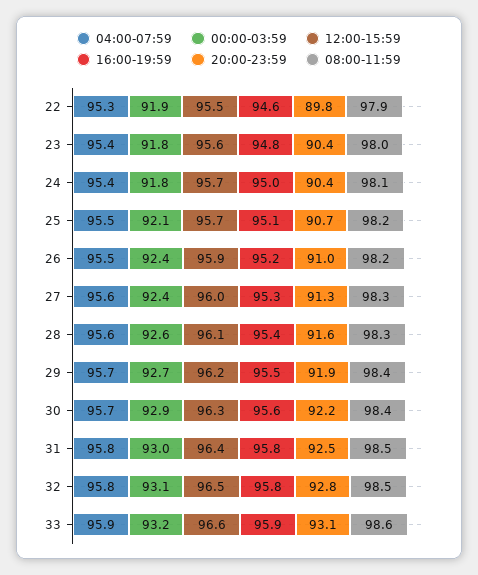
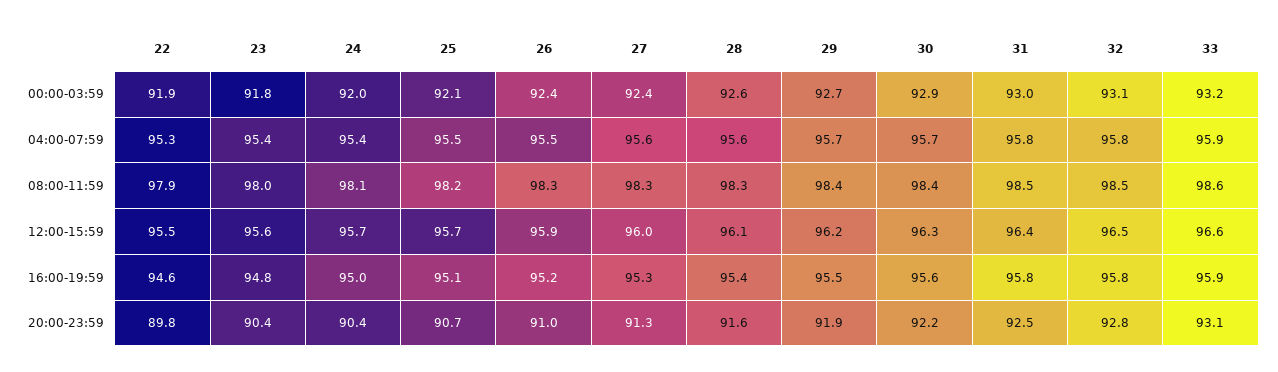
  {
    "04:00-07:59": {
      "22": 95.3,
      "23": 95.4,
      "24": 95.4,
      "25": 95.5,
      "26": 95.5,
      "27": 95.6,
      "28": 95.6,
      "29": 95.7,
      "30": 95.7,
      "31": 95.8,
      "32": 95.8,
      "33": 95.9
    },
    "00:00-03:59": {
      "22": 91.9,
      "23": 91.8,
-     "24": 91.8,
+     "24": 92,
      "25": 92.1,
      "26": 92.4,
      "27": 92.4,
      "28": 92.6,
      "29": 92.7,
      "30": 92.9,
      "31": 93,
      "32": 93.1,
      "33": 93.2
    },
    "12:00-15:59": {
      "22": 95.5,
      "23": 95.6,
      "24": 95.7,
      "25": 95.7,
      "26": 95.9,
      "27": 96,
      "28": 96.1,
      "29": 96.2,
      "30": 96.3,
      "31": 96.4,
      "32": 96.5,
      "33": 96.6
    },
    "16:00-19:59": {
      "22": 94.6,
      "23": 94.8,
      "24": 95,
      "25": 95.1,
      "26": 95.2,
      "27": 95.3,
      "28": 95.4,
      "29": 95.5,
      "30": 95.6,
      "31": 95.8,
      "32": 95.8,
      "33": 95.9
    },
    "20:00-23:59": {
      "22": 89.8,
      "23": 90.4,
      "24": 90.4,
      "25": 90.7,
      "26": 91,
      "27": 91.3,
      "28": 91.6,
      "29": 91.9,
      "30": 92.2,
      "31": 92.5,
      "32": 92.8,
      "33": 93.1
    },
    "08:00-11:59": {
      "22": 97.9,
      "23": 98,
      "24": 98.1,
      "25": 98.2,
-     "26": 98.2,
+     "26": 98.3,
      "27": 98.3,
      "28": 98.3,
      "29": 98.4,
      "30": 98.4,
      "31": 98.5,
      "32": 98.5,
      "33": 98.6
    }
  }

